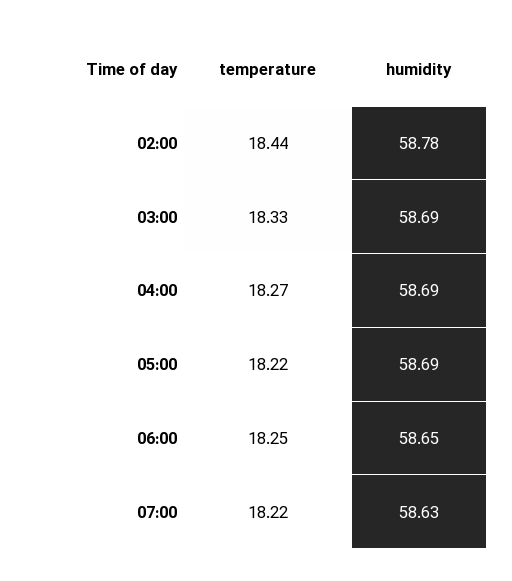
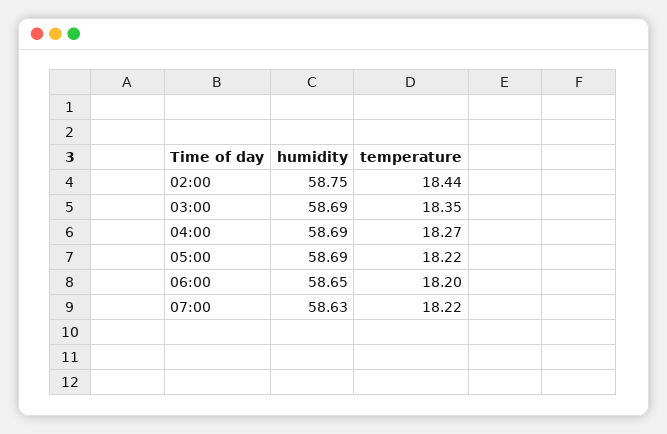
  {
    "temperature": {
      "02:00": 18.44,
-     "03:00": 18.33,
+     "03:00": 18.35,
      "04:00": 18.27,
      "05:00": 18.22,
-     "06:00": 18.25,
+     "06:00": 18.2,
      "07:00": 18.22
    },
    "humidity": {
-     "02:00": 58.78,
+     "02:00": 58.75,
      "03:00": 58.69,
      "04:00": 58.69,
      "05:00": 58.69,
      "06:00": 58.65,
      "07:00": 58.63
    }
  }

